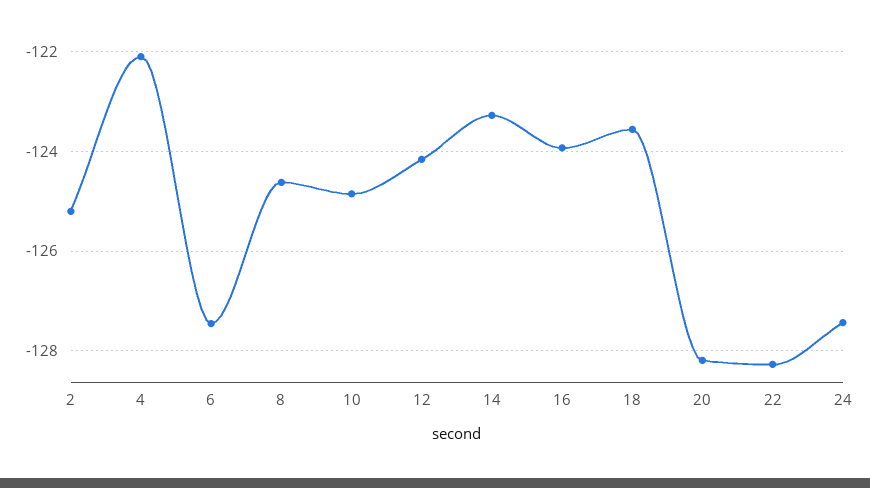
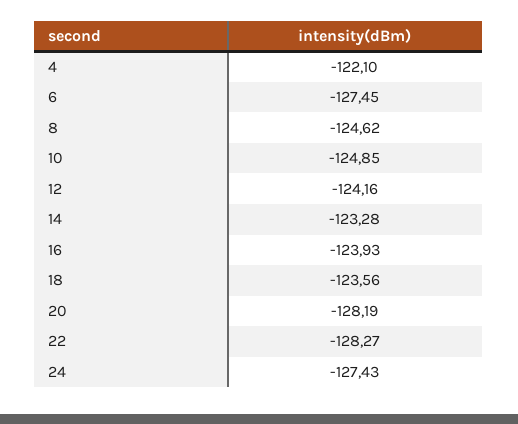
  {
-   "2": -125.2,
    "4": -122.1,
    "6": -127.45,
    "8": -124.62,
    "10": -124.85,
    "12": -124.16,
    "14": -123.28,
    "16": -123.93,
    "18": -123.56,
    "20": -128.19,
    "22": -128.27,
    "24": -127.43
  }

